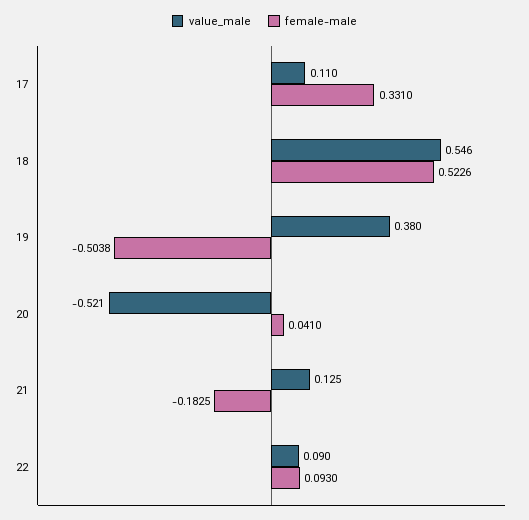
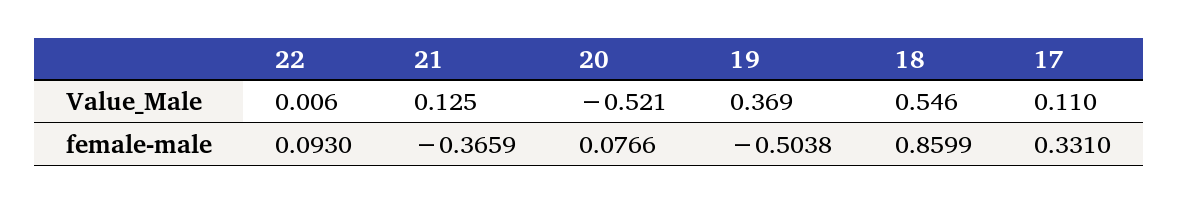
  {
    "value_male": {
      "17": 0.11,
      "18": 0.546,
-     "19": 0.38,
+     "19": 0.369,
      "20": -0.521,
      "21": 0.125,
-     "22": 0.09
+     "22": 0.006
    },
    "female-male": {
      "17": 0.331,
-     "18": 0.5226,
+     "18": 0.8599,
      "19": -0.5038,
-     "20": 0.041,
+     "20": 0.0766,
-     "21": -0.1825,
+     "21": -0.3659,
      "22": 0.093
    }
  }

